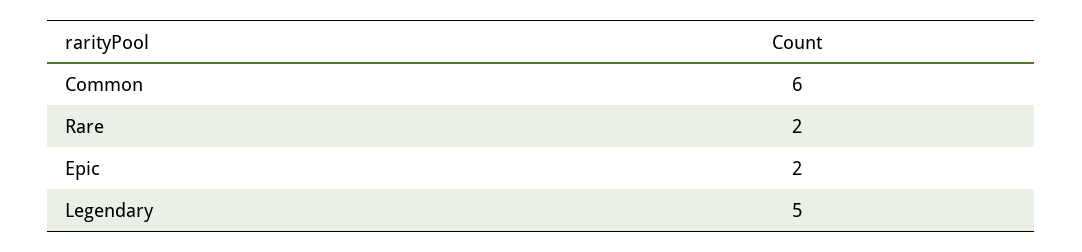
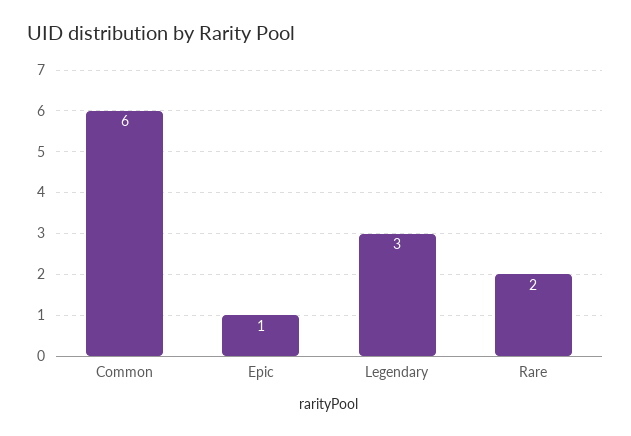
  {
    "Common": 6,
    "Rare": 2,
-   "Epic": 2,
+   "Epic": 1,
-   "Legendary": 5
+   "Legendary": 3
  }

